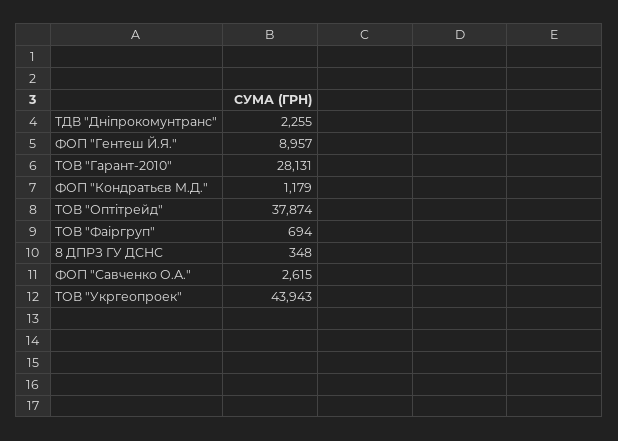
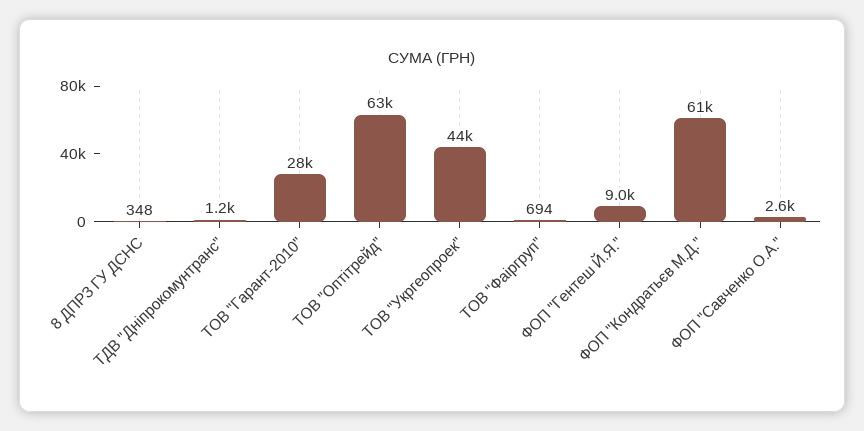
  {
-   "ТДВ \"Дніпрокомунтранс\"": 2255,
+   "ТДВ \"Дніпрокомунтранс\"": 1200,
    "ФОП \"Гентеш Й.Я.\"": 8957,
    "ТОВ \"Гарант-2010\"": 28131,
-   "ФОП \"Кондратьєв М.Д.\"": 1179,
+   "ФОП \"Кондратьєв М.Д.\"": 61000,
-   "ТОВ \"Оптітрейд\"": 37874,
+   "ТОВ \"Оптітрейд\"": 63000,
    "ТОВ \"Фаіргруп\"": 694,
    "8 ДПРЗ ГУ ДСНС": 348,
    "ФОП \"Савченко О.А.\"": 2615,
    "ТОВ \"Укргеопроек\"": 43943
  }

